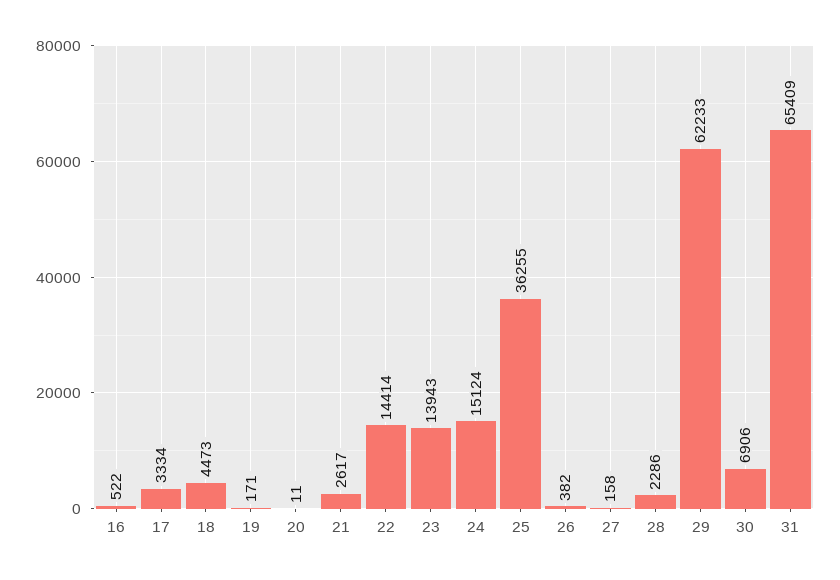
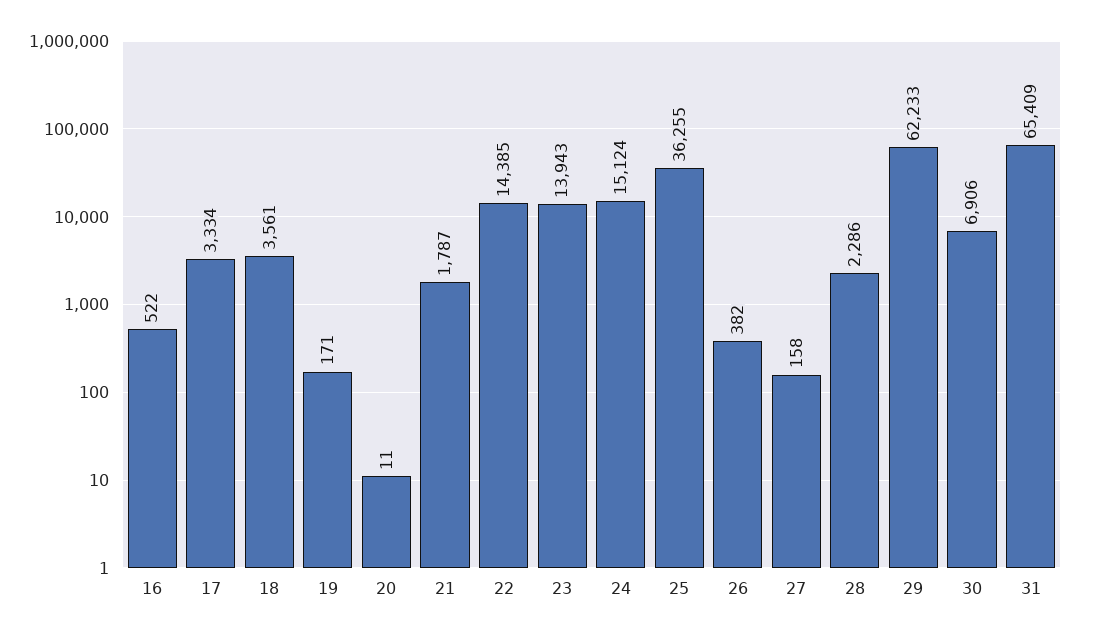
  {
    "16": 522,
    "17": 3334,
-   "18": 4473,
+   "18": 3561,
    "19": 171,
    "20": 11,
-   "21": 2617,
+   "21": 1787,
-   "22": 14414,
+   "22": 14385,
    "23": 13943,
    "24": 15124,
    "25": 36255,
    "26": 382,
    "27": 158,
    "28": 2286,
    "29": 62233,
    "30": 6906,
    "31": 65409
  }

